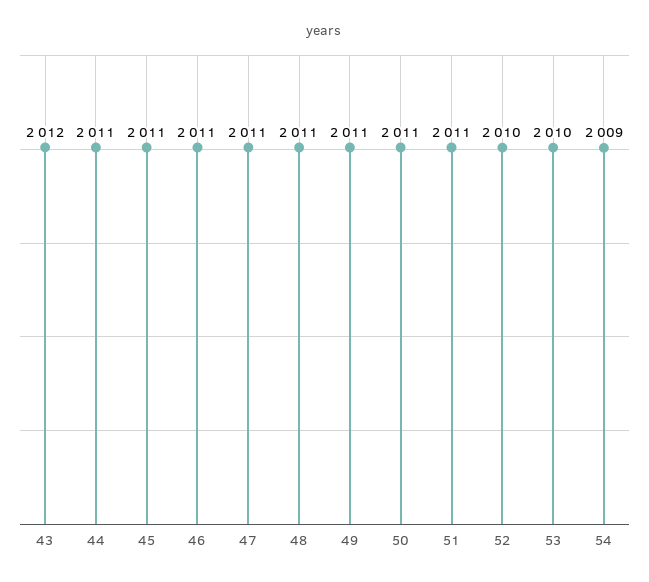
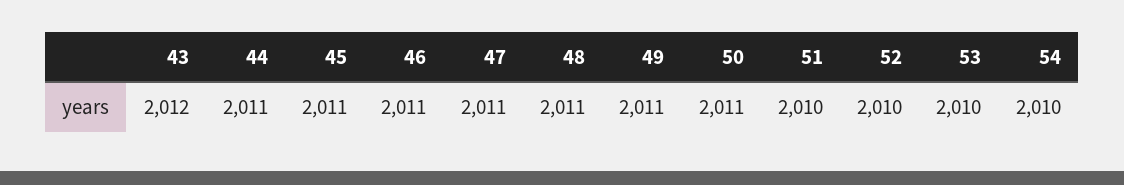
  {
    "43": 2012,
    "44": 2011,
    "45": 2011,
    "46": 2011,
    "47": 2011,
    "48": 2011,
    "49": 2011,
    "50": 2011,
-   "51": 2011,
+   "51": 2010,
    "52": 2010,
    "53": 2010,
-   "54": 2009
+   "54": 2010
  }

